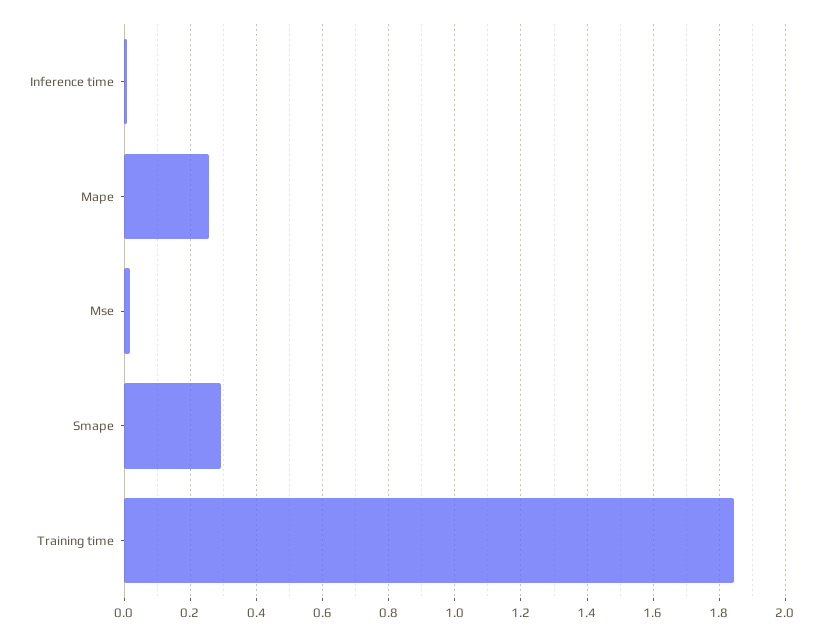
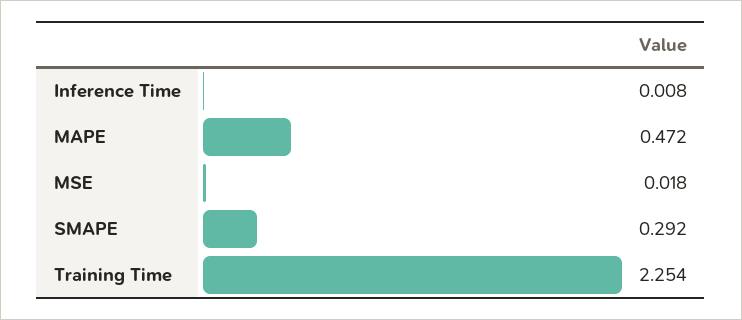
  {
    "Inference time": 0.008,
-   "Mape": 0.26,
+   "Mape": 0.472,
    "Mse": 0.018,
    "Smape": 0.292,
-   "Training time": 1.84
+   "Training time": 2.254
  }

